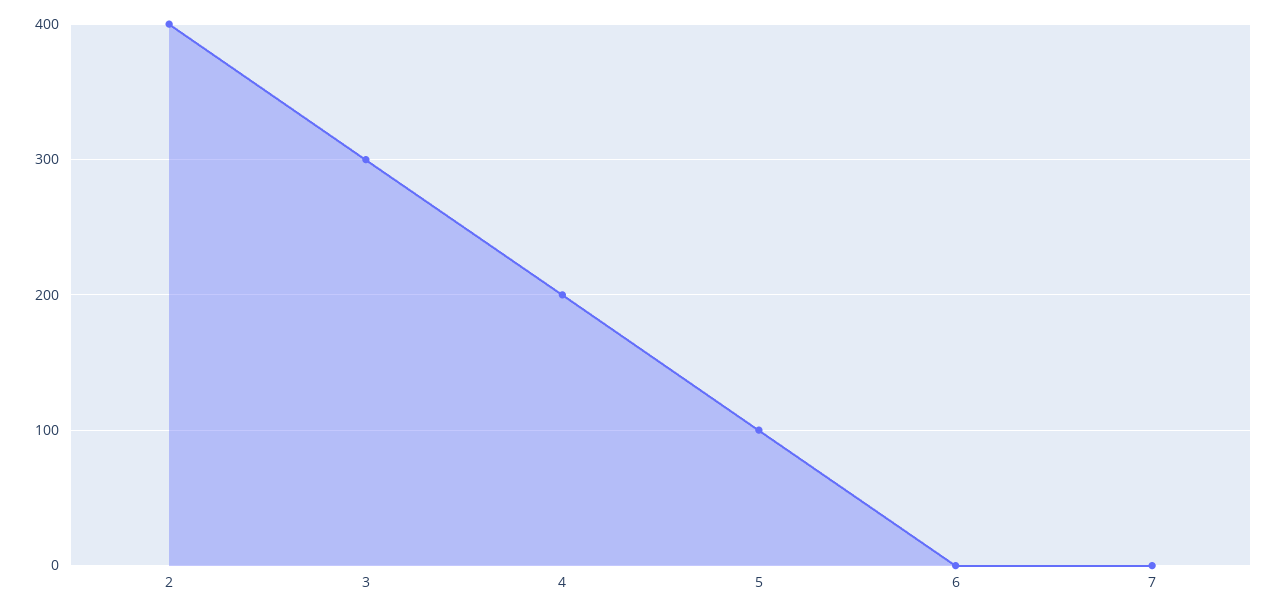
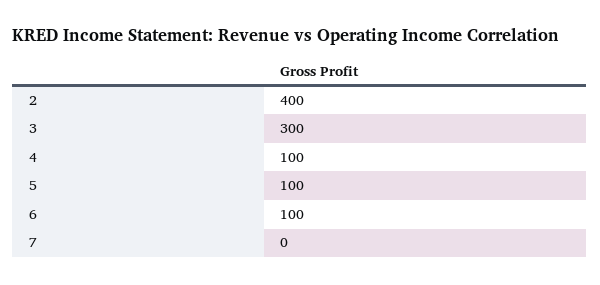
  {
    "2": 400,
    "3": 300,
-   "4": 200,
+   "4": 100,
    "5": 100,
-   "6": 0,
+   "6": 100,
    "7": 0
  }

